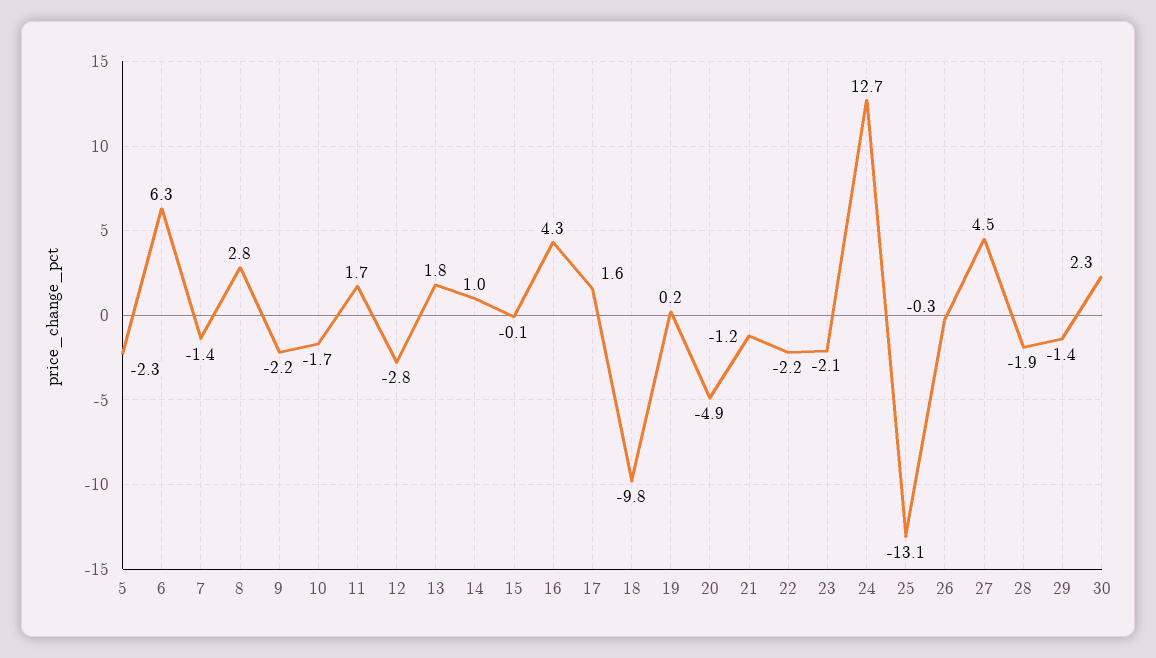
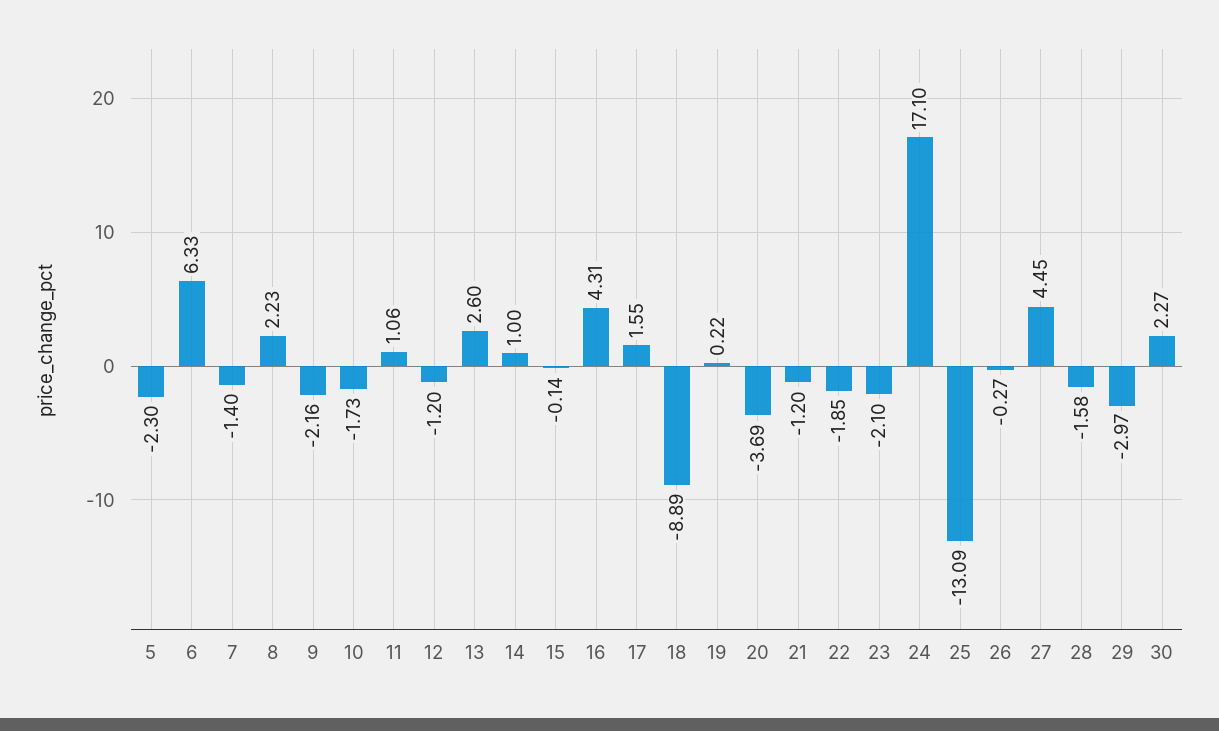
  {
    "5": -2.3,
    "6": 6.33,
    "7": -1.4,
-   "8": 2.8,
+   "8": 2.23,
    "9": -2.16,
    "10": -1.73,
-   "11": 1.7,
+   "11": 1.06,
-   "12": -2.8,
+   "12": -1.2,
-   "13": 1.8,
+   "13": 2.6,
    "14": 1,
    "15": -0.14,
    "16": 4.31,
    "17": 1.55,
-   "18": -9.8,
+   "18": -8.89,
    "19": 0.22,
-   "20": -4.9,
+   "20": -3.69,
    "21": -1.2,
-   "22": -2.2,
+   "22": -1.85,
    "23": -2.1,
-   "24": 12.7,
+   "24": 17.1,
    "25": -13.09,
    "26": -0.27,
    "27": 4.45,
-   "28": -1.9,
+   "28": -1.58,
-   "29": -1.4,
+   "29": -2.97,
    "30": 2.27
  }

